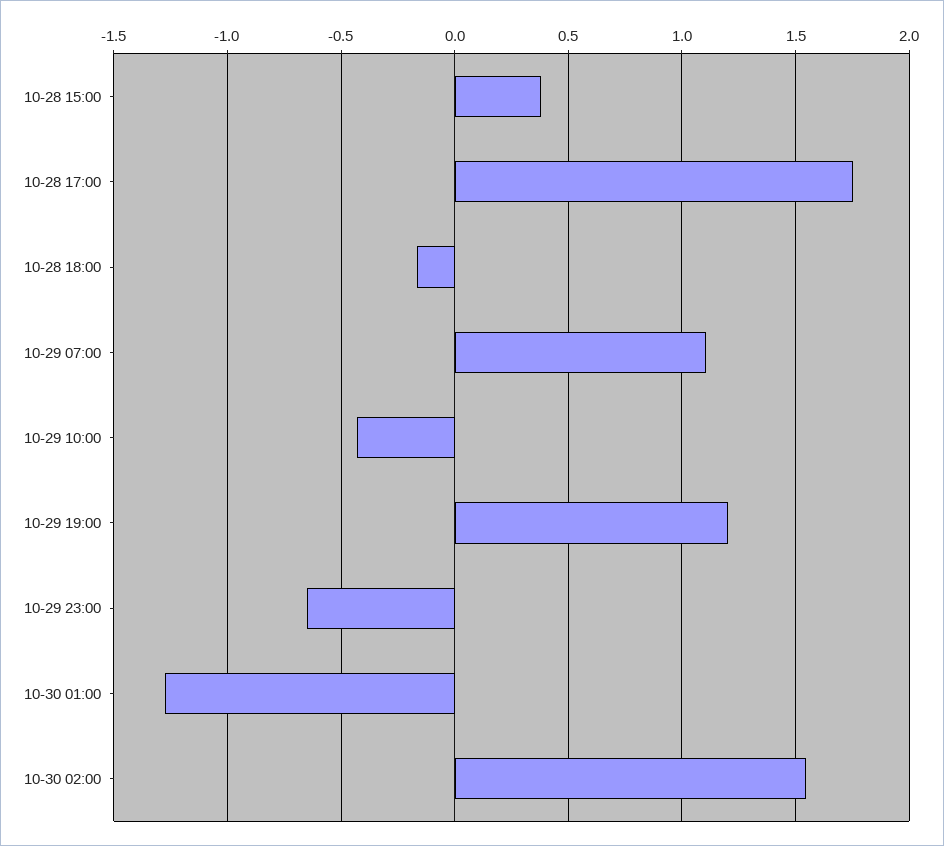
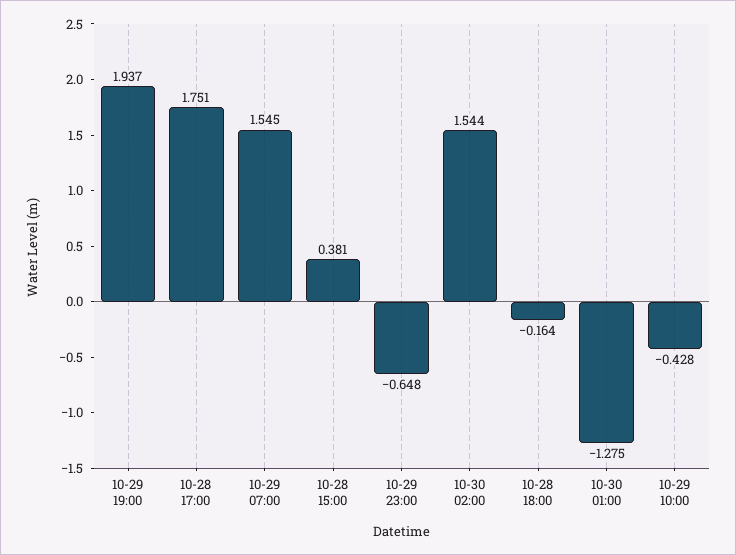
  {
    "10-28 15:00": 0.381,
    "10-28 17:00": 1.751,
    "10-28 18:00": -0.164,
-   "10-29 07:00": 1.1,
+   "10-29 07:00": 1.545,
    "10-29 10:00": -0.428,
-   "10-29 19:00": 1.2,
+   "10-29 19:00": 1.937,
    "10-29 23:00": -0.648,
    "10-30 01:00": -1.275,
    "10-30 02:00": 1.544
  }

